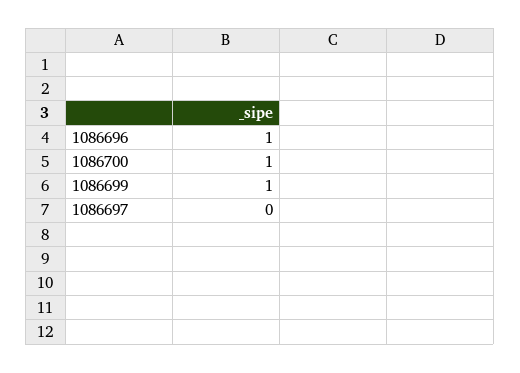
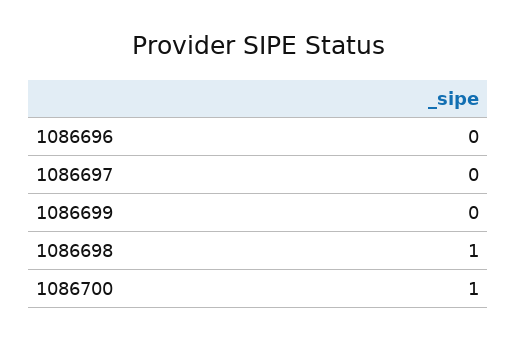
  {
-   "1086696": 1,
+   "1086696": 0,
    "1086700": 1,
-   "1086699": 1,
+   "1086699": 0,
-   "1086697": 0
+   "1086697": 0,
+   "1086698": 1
  }

